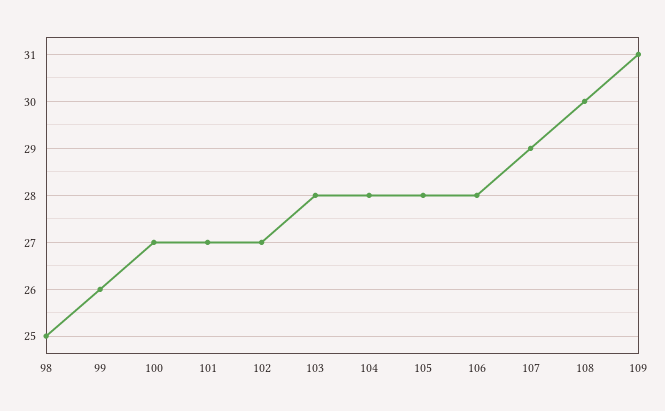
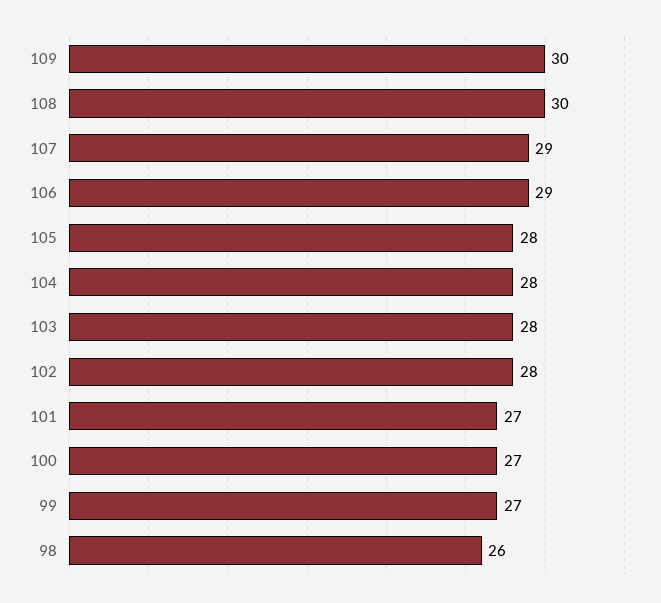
  {
-   "98": 25,
+   "98": 26,
-   "99": 26,
+   "99": 27,
    "100": 27,
    "101": 27,
-   "102": 27,
+   "102": 28,
    "103": 28,
    "104": 28,
    "105": 28,
-   "106": 28,
+   "106": 29,
    "107": 29,
    "108": 30,
-   "109": 31
+   "109": 30
  }

